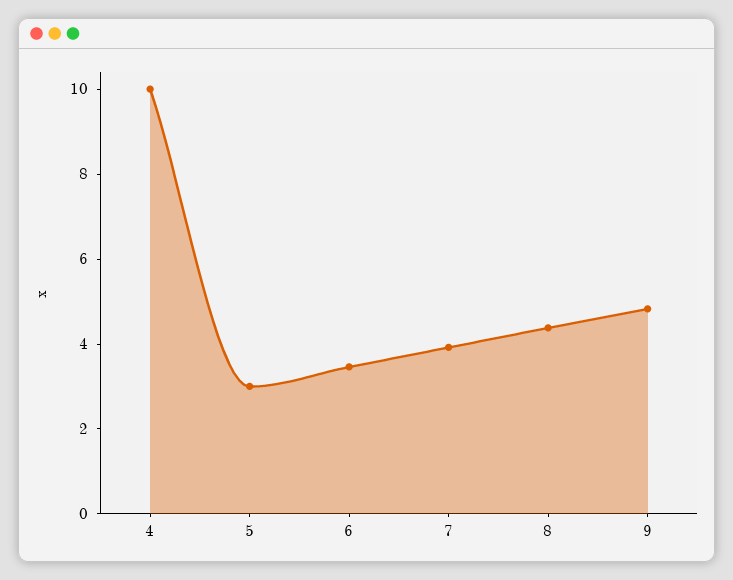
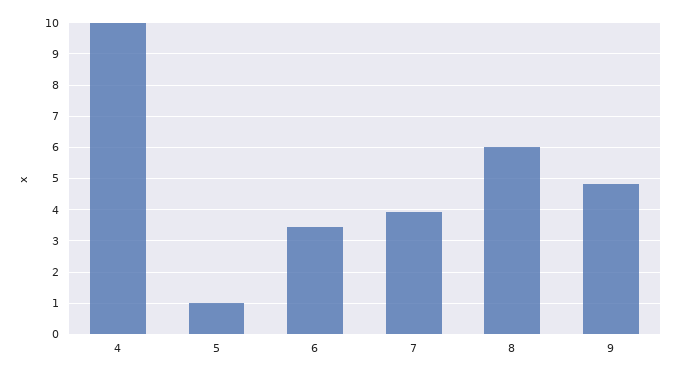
  {
    "4": 10,
-   "5": 3,
+   "5": 1,
    "6": 3.4,
    "7": 4,
-   "8": 4.5,
+   "8": 6,
    "9": 4.8
  }

